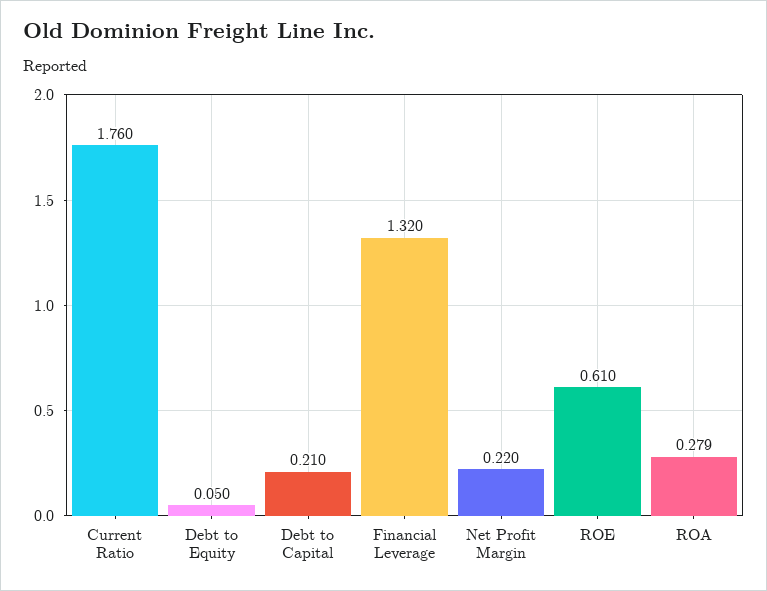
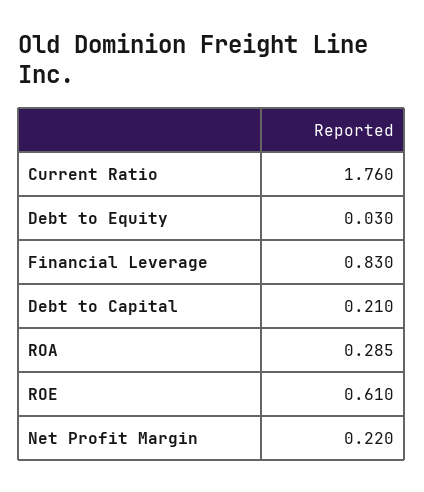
  {
    "Current Ratio": 1.76,
-   "Debt to Equity": 0.05,
+   "Debt to Equity": 0.03,
    "Debt to Capital": 0.21,
-   "Financial Leverage": 1.32,
+   "Financial Leverage": 0.83,
    "Net Profit Margin": 0.22,
    "ROE": 0.61,
-   "ROA": 0.279
+   "ROA": 0.285
  }

